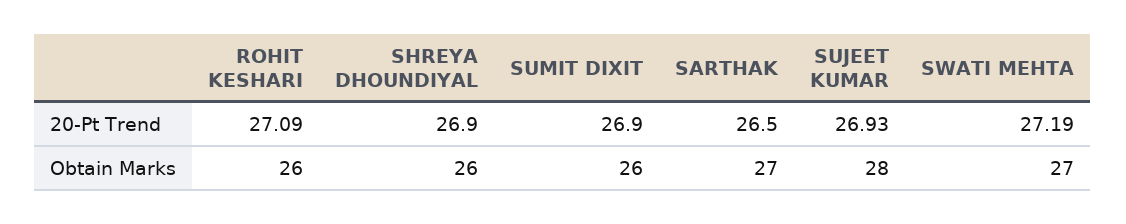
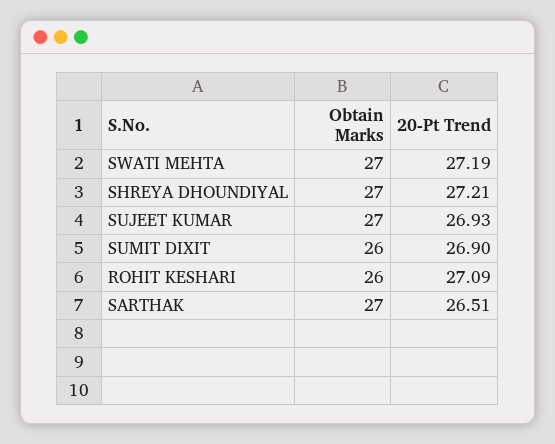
  {
    "ROHIT KESHARI": {
      "20-Pt Trend": 27.09,
      "Obtain Marks": 26
    },
    "SHREYA DHOUNDIYAL": {
-     "20-Pt Trend": 26.9,
+     "20-Pt Trend": 27.21,
-     "Obtain Marks": 26
+     "Obtain Marks": 27
    },
    "SUMIT DIXIT": {
      "20-Pt Trend": 26.9,
      "Obtain Marks": 26
    },
    "SARTHAK": {
-     "20-Pt Trend": 26.5,
+     "20-Pt Trend": 26.51,
      "Obtain Marks": 27
    },
    "SUJEET KUMAR": {
      "20-Pt Trend": 26.93,
-     "Obtain Marks": 28
+     "Obtain Marks": 27
    },
    "SWATI MEHTA": {
      "20-Pt Trend": 27.19,
      "Obtain Marks": 27
    }
  }

